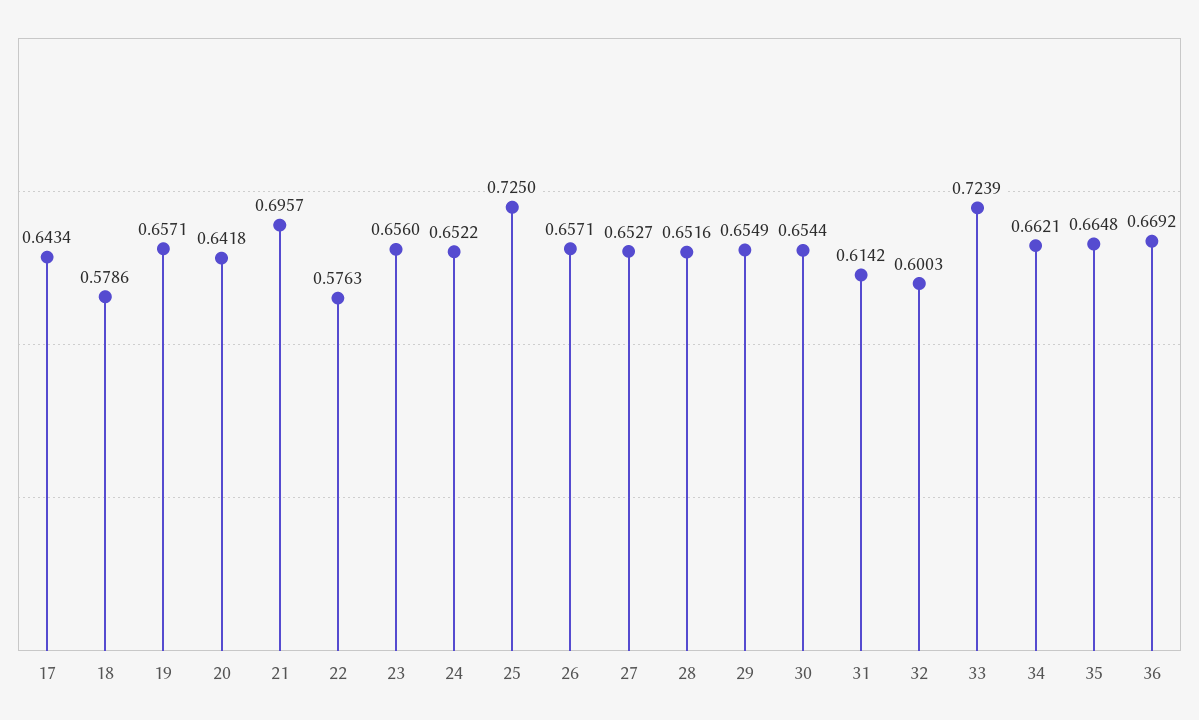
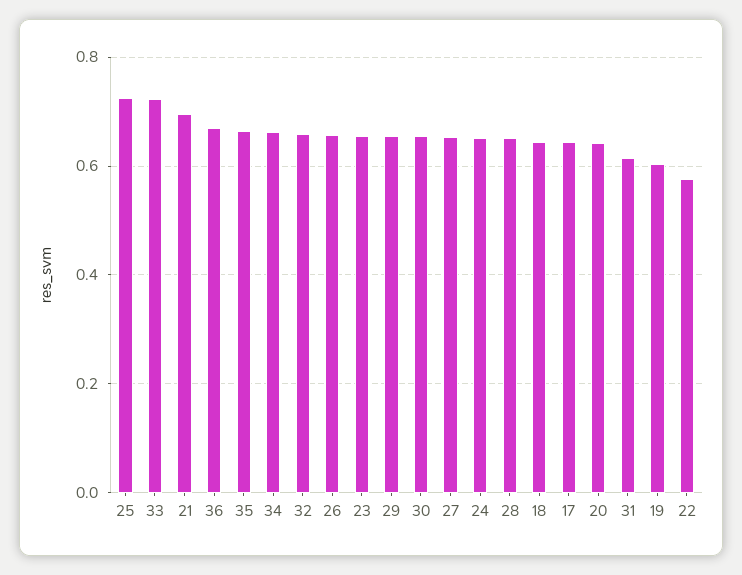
  {
    "17": 0.6434,
-   "18": 0.5786,
+   "18": 0.64,
-   "19": 0.6571,
+   "19": 0.6,
    "20": 0.6418,
    "21": 0.6957,
    "22": 0.5763,
    "23": 0.656,
    "24": 0.6522,
    "25": 0.725,
    "26": 0.6571,
    "27": 0.6527,
    "28": 0.6516,
    "29": 0.6549,
    "30": 0.6544,
    "31": 0.6142,
-   "32": 0.6003,
+   "32": 0.66,
    "33": 0.7239,
    "34": 0.6621,
    "35": 0.6648,
    "36": 0.6692
  }

